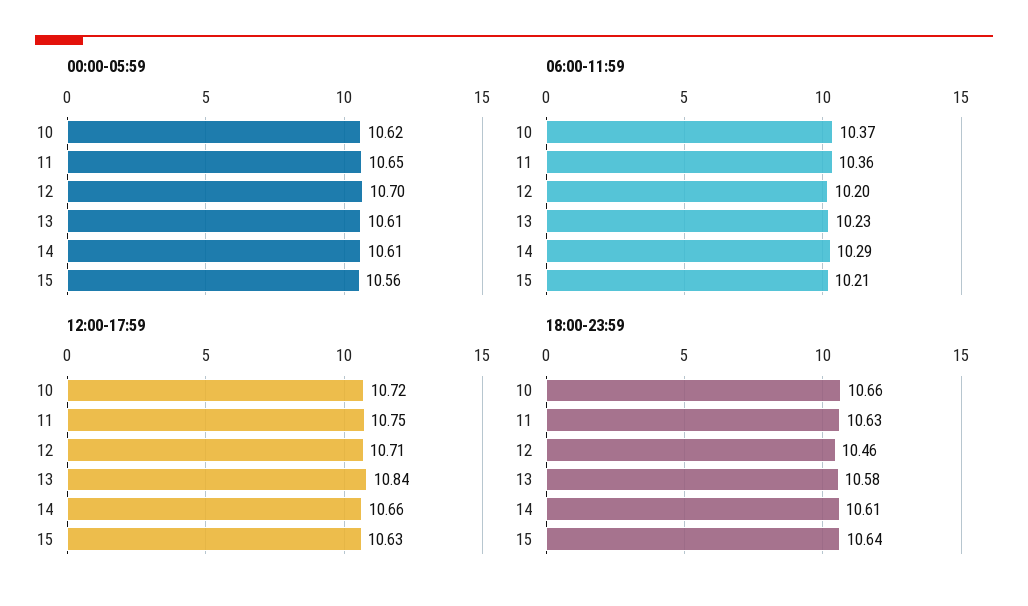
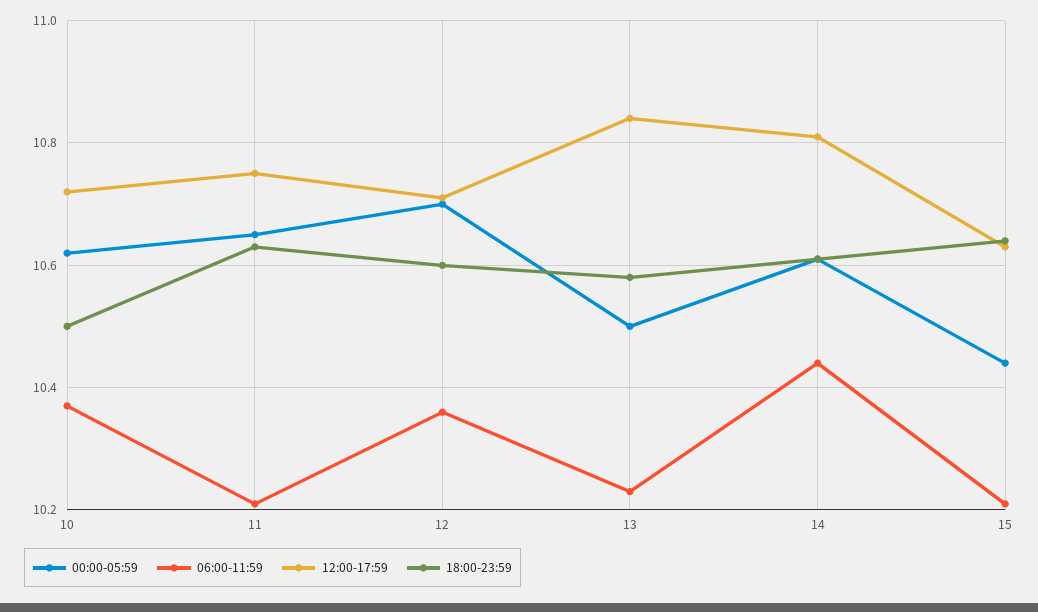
  {
    "00:00-05:59": {
      "10": 10.62,
      "11": 10.65,
      "12": 10.7,
-     "13": 10.61,
+     "13": 10.5,
      "14": 10.61,
-     "15": 10.56
+     "15": 10.45
    },
    "06:00-11:59": {
      "10": 10.37,
-     "11": 10.36,
+     "11": 10.2,
-     "12": 10.2,
+     "12": 10.35,
      "13": 10.23,
-     "14": 10.29,
+     "14": 10.45,
      "15": 10.21
    },
    "12:00-17:59": {
      "10": 10.72,
      "11": 10.75,
      "12": 10.71,
      "13": 10.84,
-     "14": 10.66,
+     "14": 10.8,
      "15": 10.63
    },
    "18:00-23:59": {
-     "10": 10.66,
+     "10": 10.5,
      "11": 10.63,
-     "12": 10.46,
+     "12": 10.6,
      "13": 10.58,
      "14": 10.61,
      "15": 10.64
    }
  }

